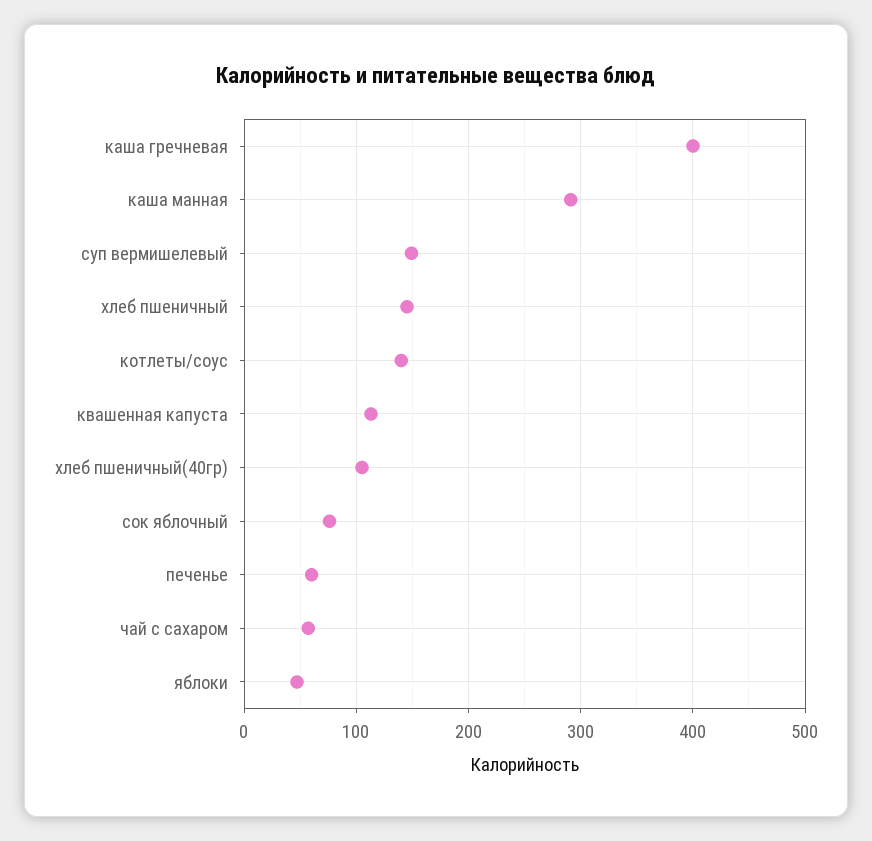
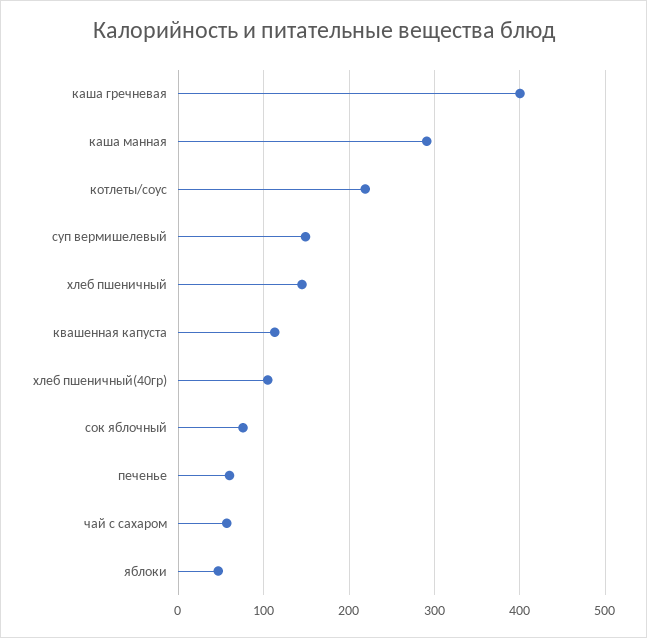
  {
    "каша гречневая": 400,
    "каша манная": 290,
    "суп вермишелевый": 150,
    "хлеб пшеничный": 150,
-   "котлеты/соус": 140,
+   "котлеты/соус": 220,
    "квашенная капуста": 110,
    "хлеб пшеничный(40гр)": 110,
    "сок яблочный": 80,
    "печенье": 60,
    "чай с сахаром": 60,
    "яблоки": 50
  }

